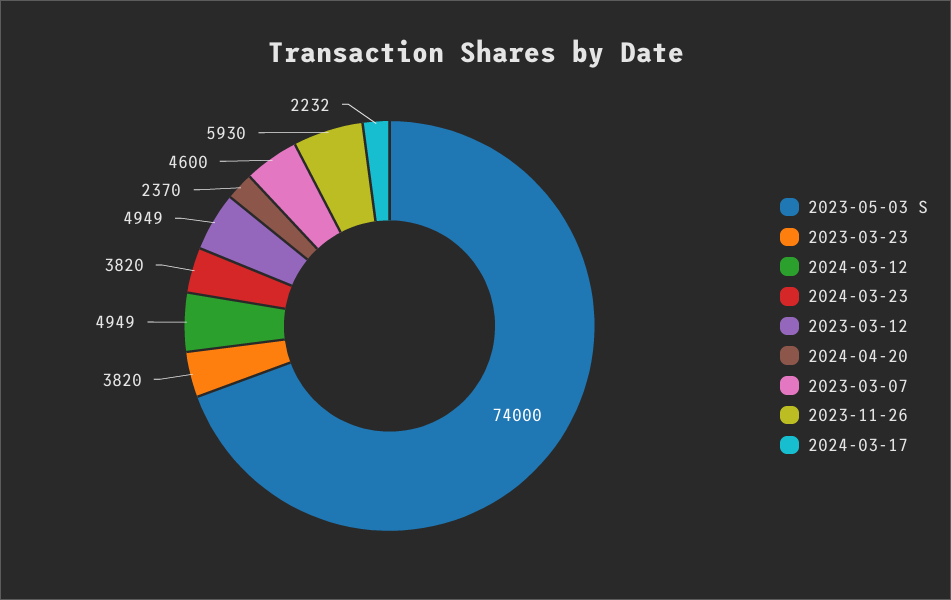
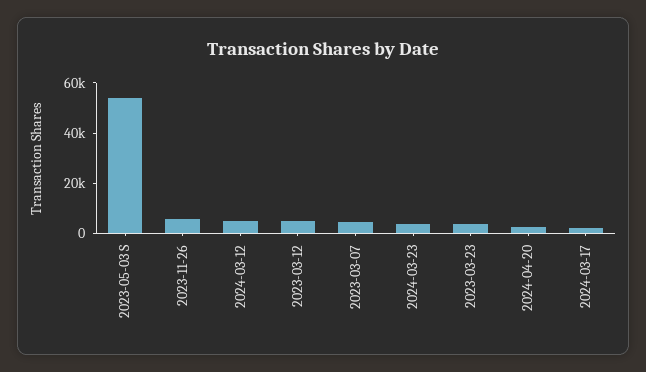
  {
-   "2023-05-03 S": 74000,
+   "2023-05-03 S": 55000,
    "2023-03-23": 3820,
    "2024-03-12": 4949,
    "2024-03-23": 3820,
    "2023-03-12": 4949,
    "2024-04-20": 2370,
    "2023-03-07": 4600,
    "2023-11-26": 5930,
    "2024-03-17": 2232
  }

